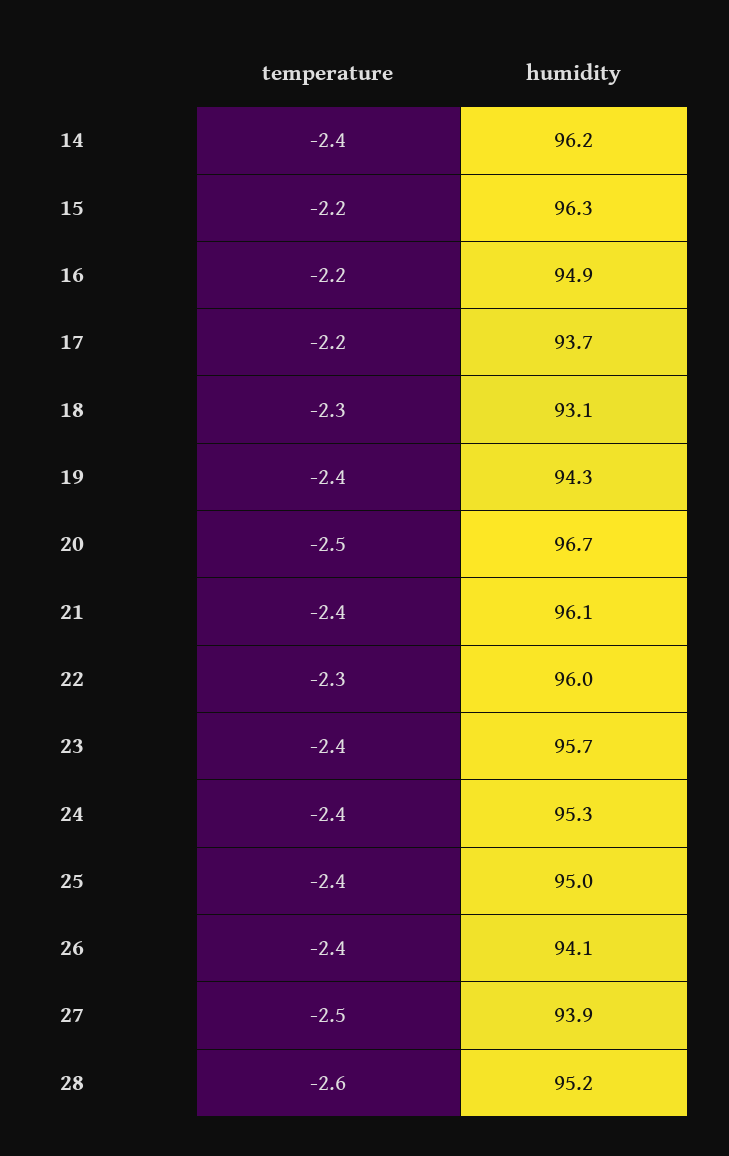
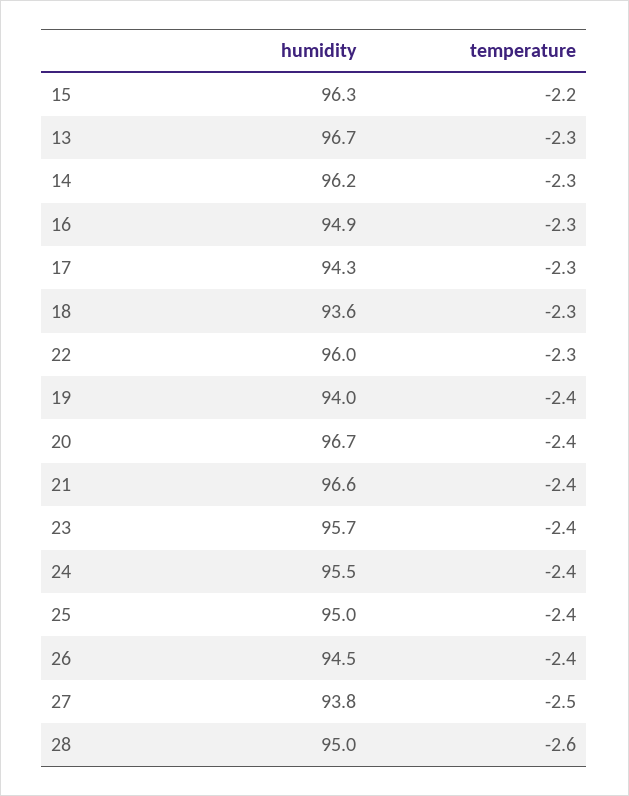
  {
    "temperature": {
-     "14": -2.4,
+     "14": -2.3,
      "15": -2.2,
-     "16": -2.2,
+     "16": -2.3,
-     "17": -2.2,
+     "17": -2.3,
      "18": -2.3,
      "19": -2.4,
-     "20": -2.5,
+     "20": -2.4,
      "21": -2.4,
      "22": -2.3,
      "23": -2.4,
      "24": -2.4,
      "25": -2.4,
      "26": -2.4,
      "27": -2.5,
-     "28": -2.6
+     "28": -2.6,
+     "13": -2.3
    },
    "humidity": {
      "14": 96.2,
      "15": 96.3,
      "16": 94.9,
-     "17": 93.7,
+     "17": 94.3,
-     "18": 93.1,
+     "18": 93.6,
-     "19": 94.3,
+     "19": 94,
      "20": 96.7,
-     "21": 96.1,
+     "21": 96.6,
      "22": 96,
      "23": 95.7,
-     "24": 95.3,
+     "24": 95.5,
      "25": 95,
-     "26": 94.1,
+     "26": 94.5,
-     "27": 93.9,
+     "27": 93.8,
-     "28": 95.2
+     "28": 95,
+     "13": 96.7
    }
  }

